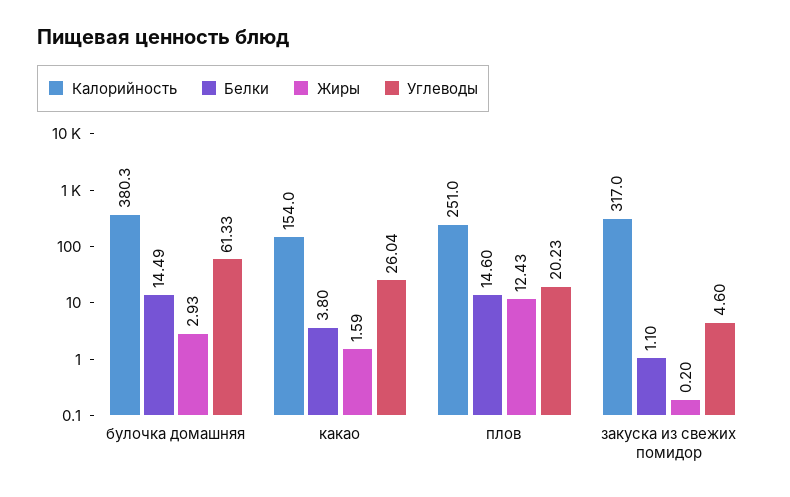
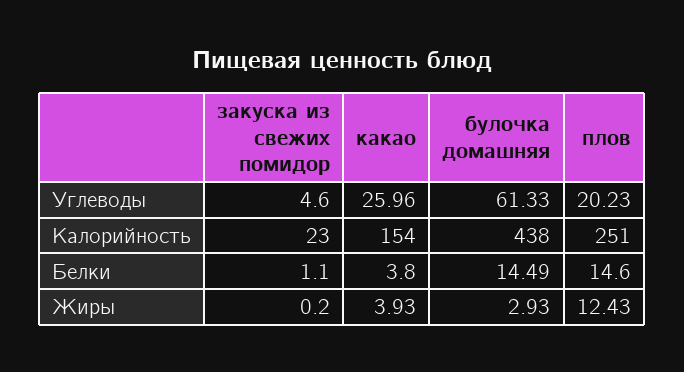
  {
    "Калорийность": {
-     "булочка домашняя": 380.3,
+     "булочка домашняя": 438,
      "какао": 154,
      "плов": 251,
-     "закуска из свежих помидор": 317
+     "закуска из свежих помидор": 23
    },
    "Белки": {
      "булочка домашняя": 14.49,
      "какао": 3.8,
      "плов": 14.6,
      "закуска из свежих помидор": 1.1
    },
    "Жиры": {
      "булочка домашняя": 2.93,
-     "какао": 1.59,
+     "какао": 3.93,
      "плов": 12.43,
      "закуска из свежих помидор": 0.2
    },
    "Углеводы": {
      "булочка домашняя": 61.33,
-     "какао": 26.04,
+     "какао": 25.96,
      "плов": 20.23,
      "закуска из свежих помидор": 4.6
    }
  }

